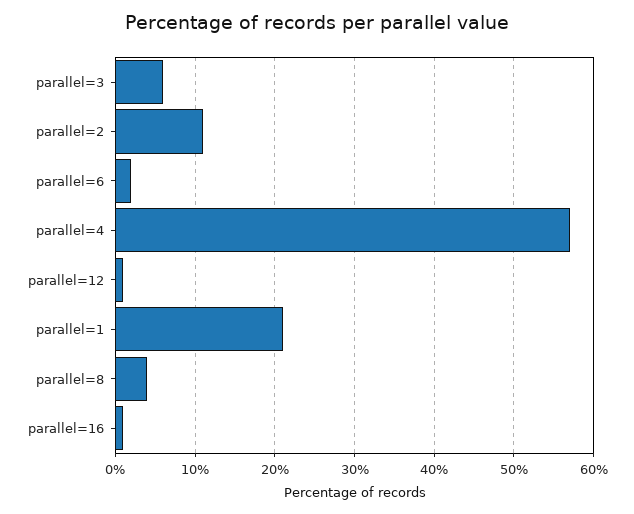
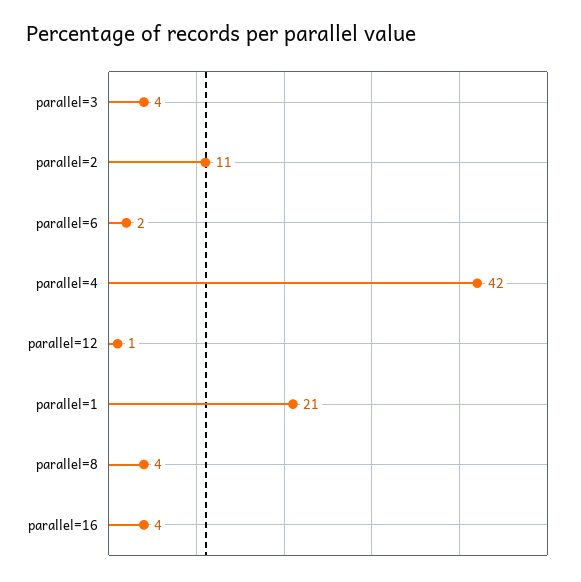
  {
-   "parallel=3": 6,
+   "parallel=3": 4,
    "parallel=2": 11,
    "parallel=6": 2,
-   "parallel=4": 57,
+   "parallel=4": 42,
    "parallel=12": 1,
    "parallel=1": 21,
    "parallel=8": 4,
-   "parallel=16": 1
+   "parallel=16": 4
  }

